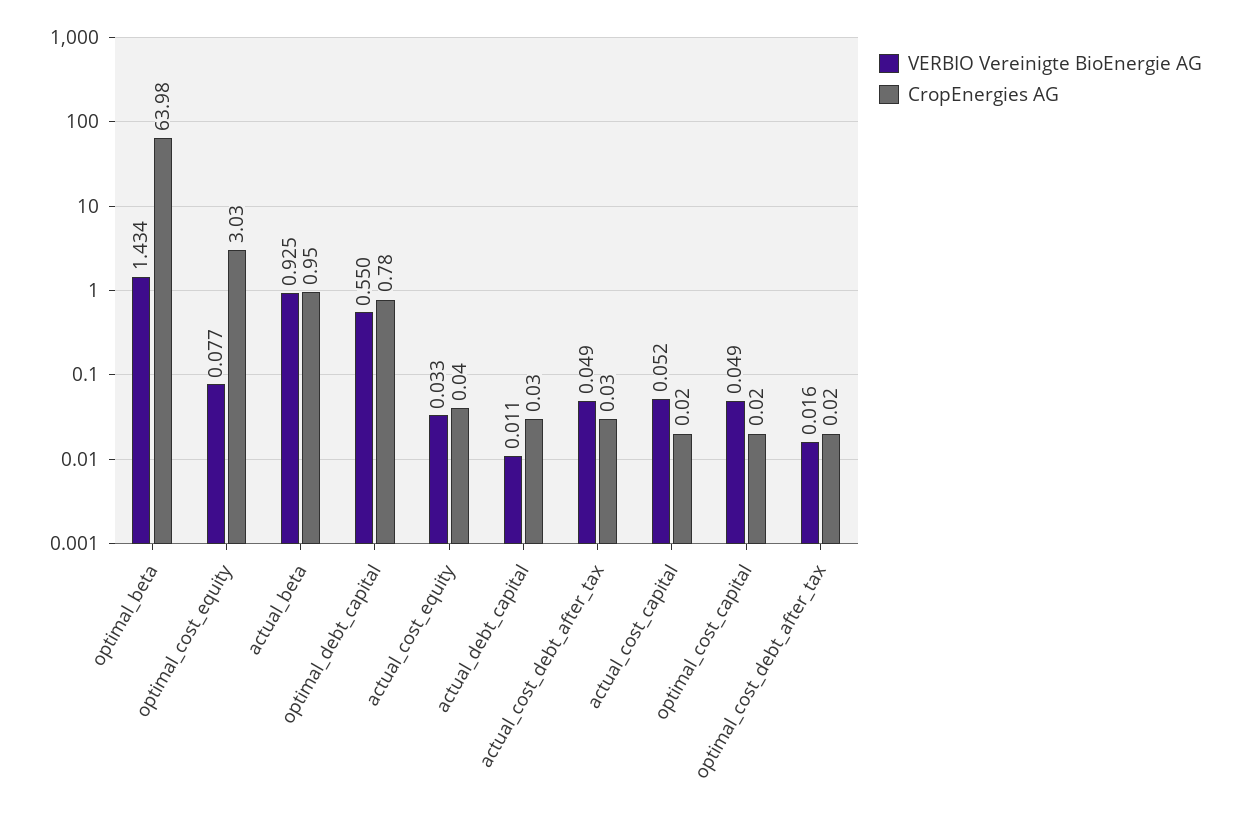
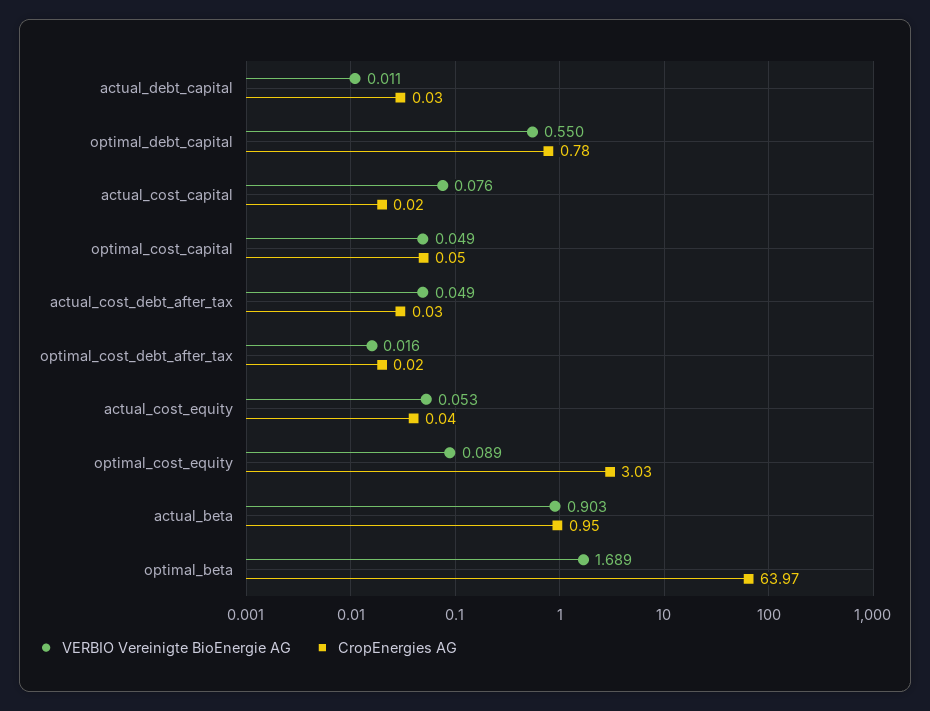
  {
    "VERBIO Vereinigte BioEnergie AG": {
-     "optimal_beta": 1.434,
+     "optimal_beta": 1.689,
-     "optimal_cost_equity": 0.077,
+     "optimal_cost_equity": 0.089,
-     "actual_beta": 0.925,
+     "actual_beta": 0.903,
      "optimal_debt_capital": 0.55,
-     "actual_cost_equity": 0.033,
+     "actual_cost_equity": 0.053,
      "actual_debt_capital": 0.011,
      "actual_cost_debt_after_tax": 0.049,
-     "actual_cost_capital": 0.052,
+     "actual_cost_capital": 0.076,
      "optimal_cost_capital": 0.049,
      "optimal_cost_debt_after_tax": 0.016
    },
    "CropEnergies AG": {
-     "optimal_beta": 63.98,
+     "optimal_beta": 63.97,
      "optimal_cost_equity": 3.03,
      "actual_beta": 0.95,
      "optimal_debt_capital": 0.78,
      "actual_cost_equity": 0.04,
      "actual_debt_capital": 0.03,
      "actual_cost_debt_after_tax": 0.03,
      "actual_cost_capital": 0.02,
-     "optimal_cost_capital": 0.02,
+     "optimal_cost_capital": 0.05,
      "optimal_cost_debt_after_tax": 0.02
    }
  }

